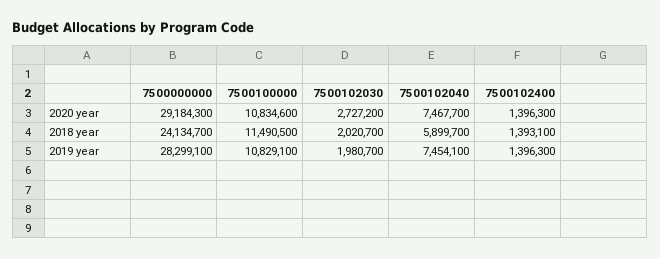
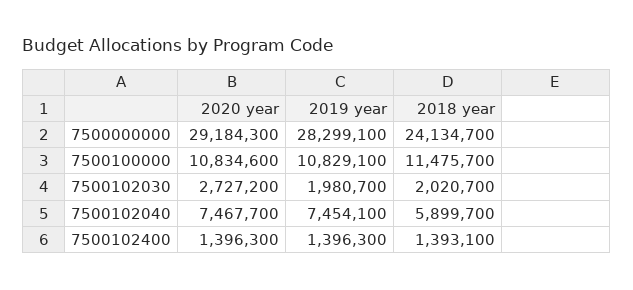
  {
    "7500000000": {
      "2020 year": 29184300,
      "2018 year": 24134700,
      "2019 year": 28299100
    },
    "7500100000": {
      "2020 year": 10834600,
-     "2018 year": 11490500,
+     "2018 year": 11475700,
      "2019 year": 10829100
    },
    "7500102030": {
      "2020 year": 2727200,
      "2018 year": 2020700,
      "2019 year": 1980700
    },
    "7500102040": {
      "2020 year": 7467700,
      "2018 year": 5899700,
      "2019 year": 7454100
    },
    "7500102400": {
      "2020 year": 1396300,
      "2018 year": 1393100,
      "2019 year": 1396300
    }
  }

